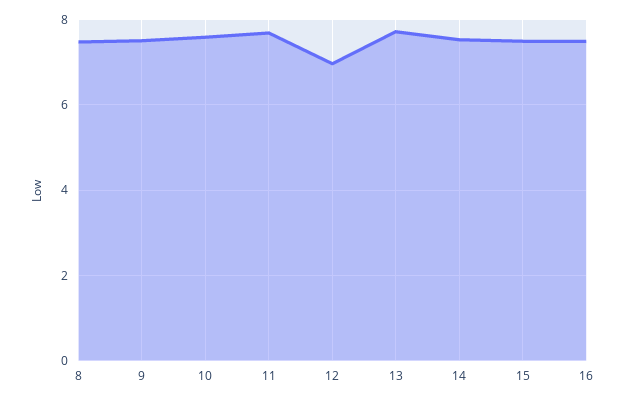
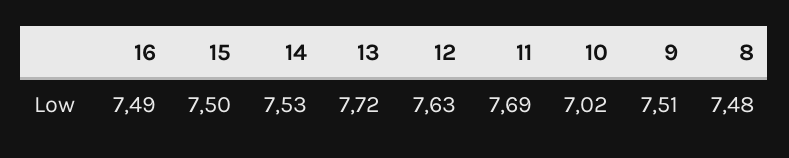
  {
    "8": 7.48,
    "9": 7.51,
-   "10": 7.6,
+   "10": 7.02,
    "11": 7.69,
-   "12": 7,
+   "12": 7.63,
    "13": 7.72,
    "14": 7.53,
    "15": 7.5,
    "16": 7.49
  }

